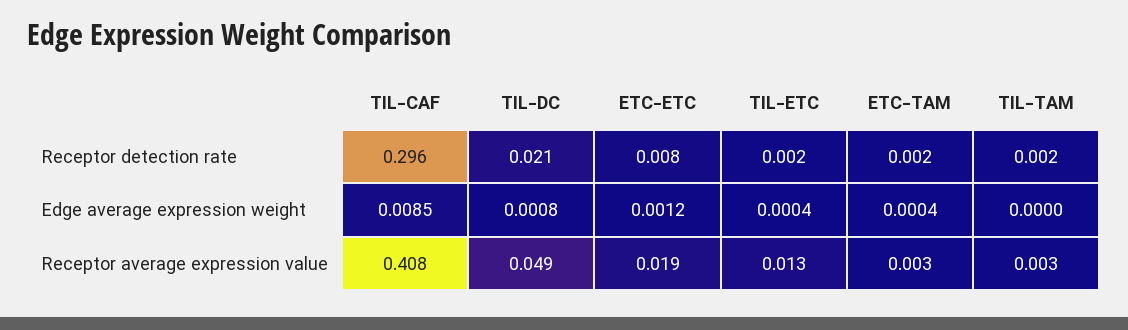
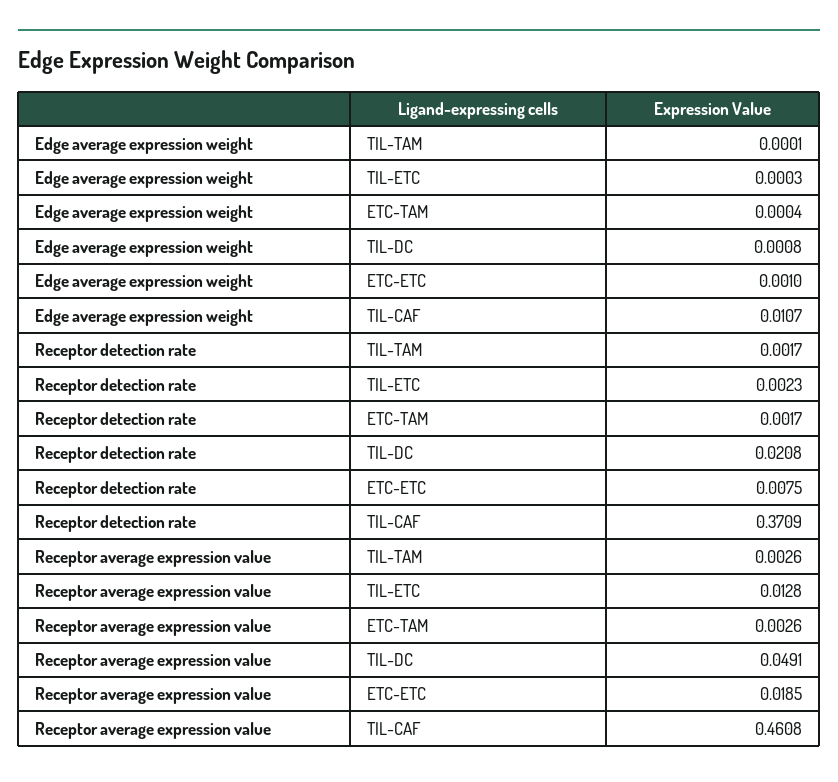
  {
    "TIL-CAF": {
-     "Receptor detection rate": 0.296,
+     "Receptor detection rate": 0.3709,
-     "Edge average expression weight": 0.0085,
+     "Edge average expression weight": 0.0107,
-     "Receptor average expression value": 0.408
+     "Receptor average expression value": 0.4608
    },
    "TIL-DC": {
      "Receptor detection rate": 0.0208,
      "Edge average expression weight": 0.0008,
      "Receptor average expression value": 0.0491
    },
    "ETC-ETC": {
      "Receptor detection rate": 0.0075,
-     "Edge average expression weight": 0.0012,
+     "Edge average expression weight": 0.001,
      "Receptor average expression value": 0.0185
    },
    "TIL-ETC": {
      "Receptor detection rate": 0.0023,
-     "Edge average expression weight": 0.0004,
+     "Edge average expression weight": 0.0003,
      "Receptor average expression value": 0.0128
    },
    "ETC-TAM": {
      "Receptor detection rate": 0.0017,
      "Edge average expression weight": 0.0004,
      "Receptor average expression value": 0.0026
    },
    "TIL-TAM": {
      "Receptor detection rate": 0.0017,
-     "Edge average expression weight": 0,
+     "Edge average expression weight": 0.0001,
      "Receptor average expression value": 0.0026
    }
  }

